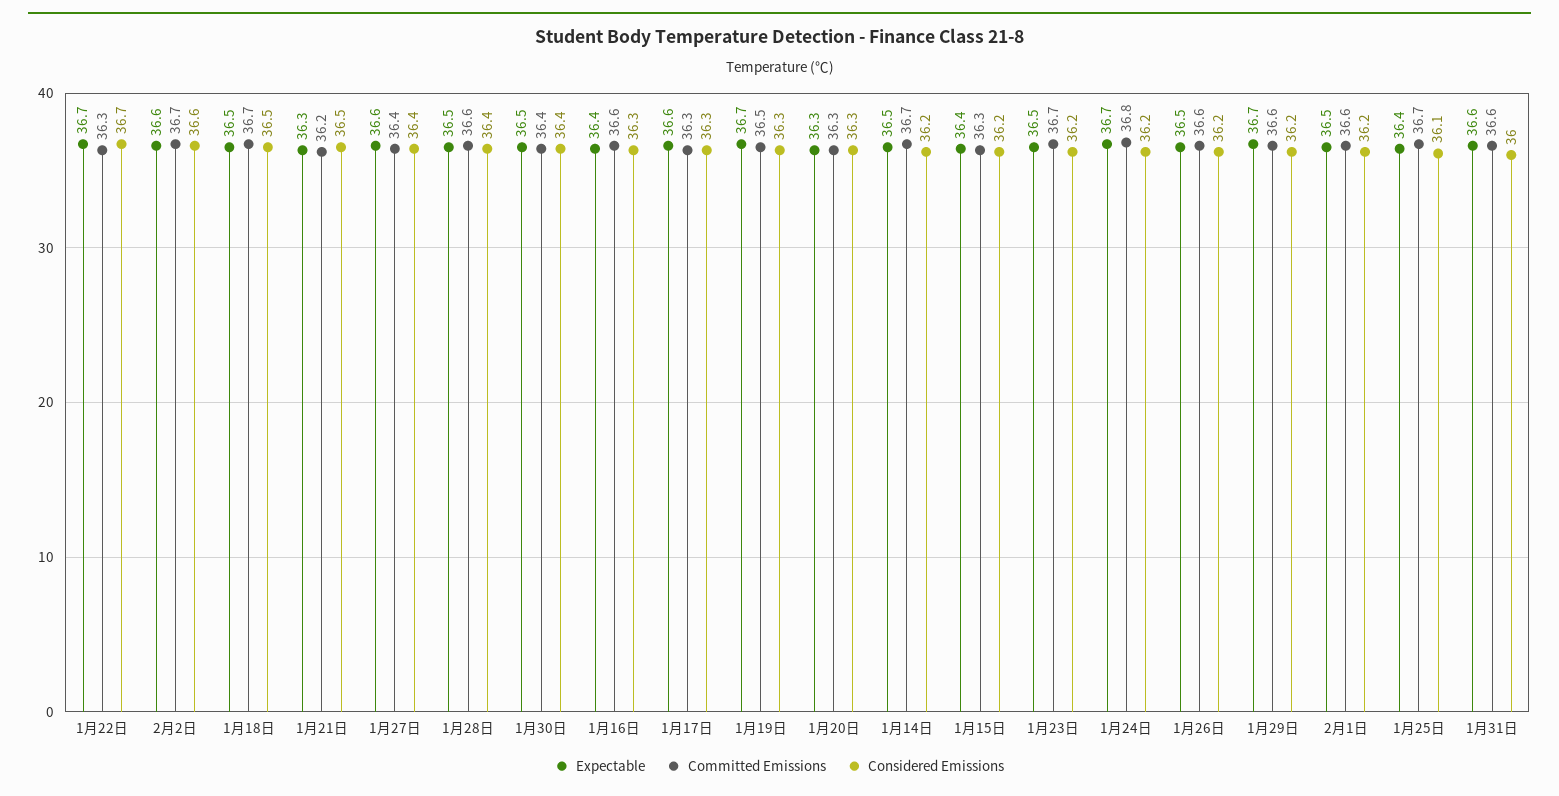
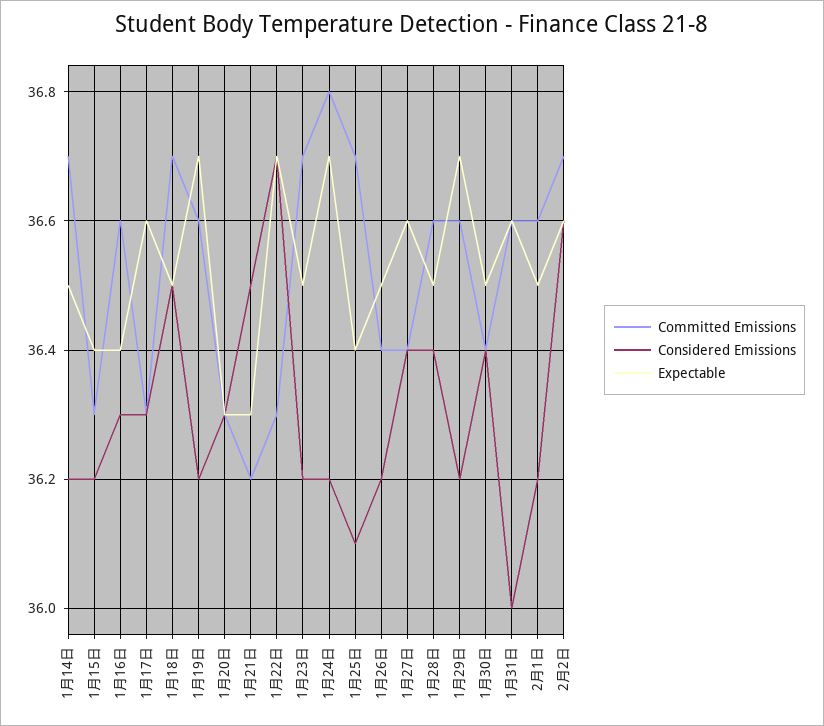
  {
    "Expectable": {
      "1月22日": 36.7,
      "2月2日": 36.6,
      "1月18日": 36.5,
      "1月21日": 36.3,
      "1月27日": 36.6,
      "1月28日": 36.5,
      "1月30日": 36.5,
      "1月16日": 36.4,
      "1月17日": 36.6,
      "1月19日": 36.7,
      "1月20日": 36.3,
      "1月14日": 36.5,
      "1月15日": 36.4,
      "1月23日": 36.5,
      "1月24日": 36.7,
      "1月26日": 36.5,
      "1月29日": 36.7,
      "2月1日": 36.5,
      "1月25日": 36.4,
      "1月31日": 36.6
    },
    "Committed Emissions": {
      "1月22日": 36.3,
      "2月2日": 36.7,
      "1月18日": 36.7,
      "1月21日": 36.2,
      "1月27日": 36.4,
      "1月28日": 36.6,
      "1月30日": 36.4,
      "1月16日": 36.6,
      "1月17日": 36.3,
-     "1月19日": 36.5,
+     "1月19日": 36.6,
      "1月20日": 36.3,
      "1月14日": 36.7,
      "1月15日": 36.3,
      "1月23日": 36.7,
      "1月24日": 36.8,
-     "1月26日": 36.6,
+     "1月26日": 36.4,
      "1月29日": 36.6,
      "2月1日": 36.6,
      "1月25日": 36.7,
      "1月31日": 36.6
    },
    "Considered Emissions": {
      "1月22日": 36.7,
      "2月2日": 36.6,
      "1月18日": 36.5,
      "1月21日": 36.5,
      "1月27日": 36.4,
      "1月28日": 36.4,
      "1月30日": 36.4,
      "1月16日": 36.3,
      "1月17日": 36.3,
-     "1月19日": 36.3,
+     "1月19日": 36.2,
      "1月20日": 36.3,
      "1月14日": 36.2,
      "1月15日": 36.2,
      "1月23日": 36.2,
      "1月24日": 36.2,
      "1月26日": 36.2,
      "1月29日": 36.2,
      "2月1日": 36.2,
      "1月25日": 36.1,
      "1月31日": 36
    }
  }

